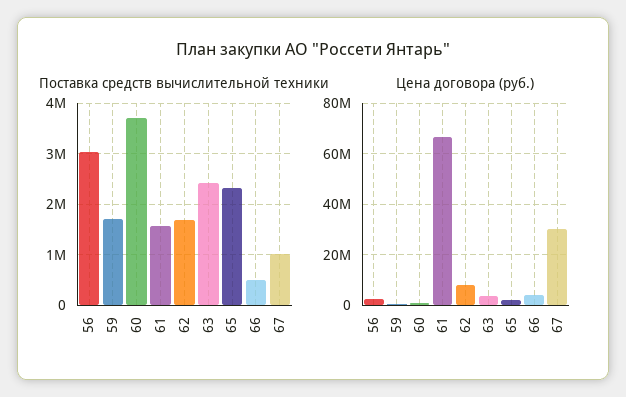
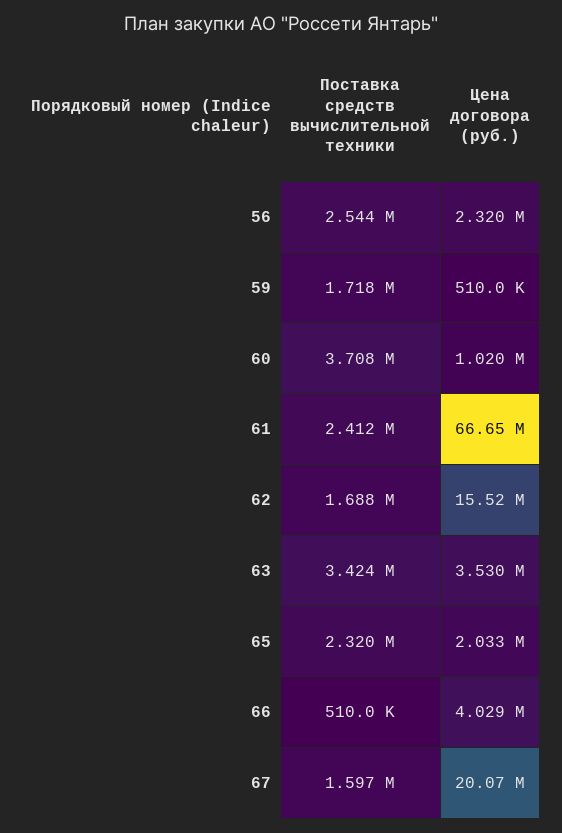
  {
    "Поставка средств вычислительной техники": {
-     "56": 3000000,
+     "56": 2544000,
      "59": 1718000,
      "60": 3708000,
-     "61": 1600000,
+     "61": 2412000,
      "62": 1688000,
-     "63": 2400000,
+     "63": 3424000,
      "65": 2320000,
      "66": 510000,
-     "67": 1000000
+     "67": 1597000
    },
    "Цена договора (руб.)": {
      "56": 2320000,
      "59": 510000,
      "60": 1020000,
      "61": 66650000,
-     "62": 7500000,
+     "62": 15520000,
      "63": 3530000,
      "65": 2033000,
      "66": 4029000,
-     "67": 30000000
+     "67": 20070000
    }
  }

